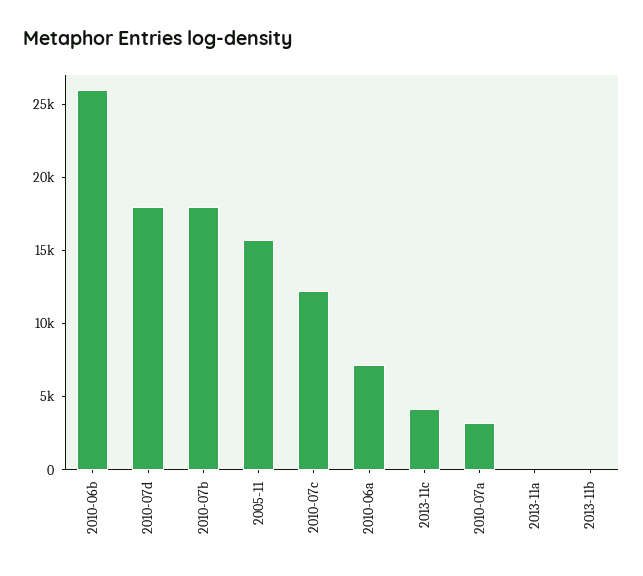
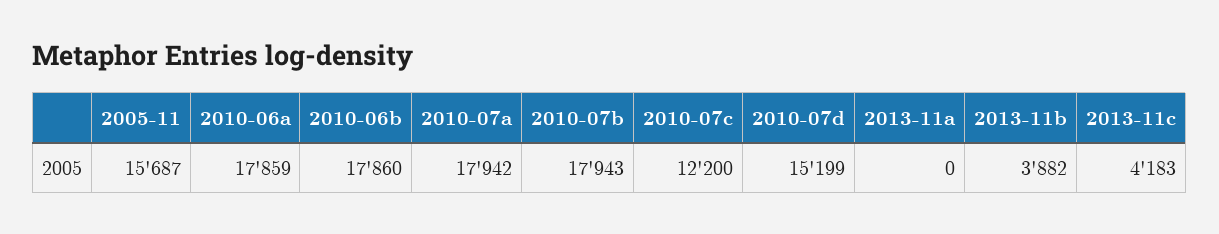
  {
-   "2010-06b": 26000,
+   "2010-06b": 17860,
-   "2010-07d": 18000,
+   "2010-07d": 15199,
    "2010-07b": 17943,
    "2005-11": 15687,
    "2010-07c": 12200,
-   "2010-06a": 7000,
+   "2010-06a": 17859,
    "2013-11c": 4183,
-   "2010-07a": 3000,
+   "2010-07a": 17942,
    "2013-11a": 0,
-   "2013-11b": 0
+   "2013-11b": 3882
  }

